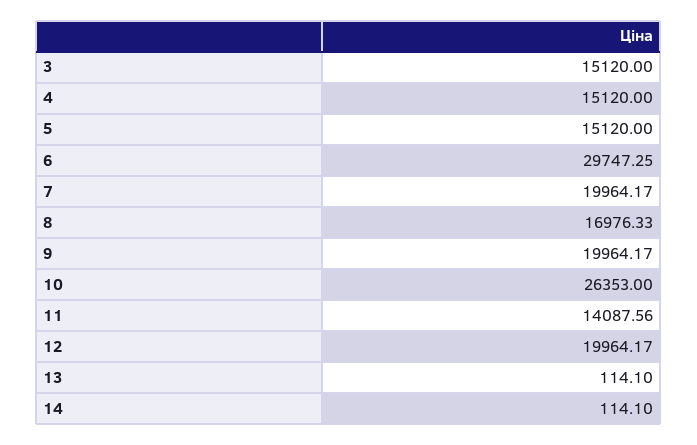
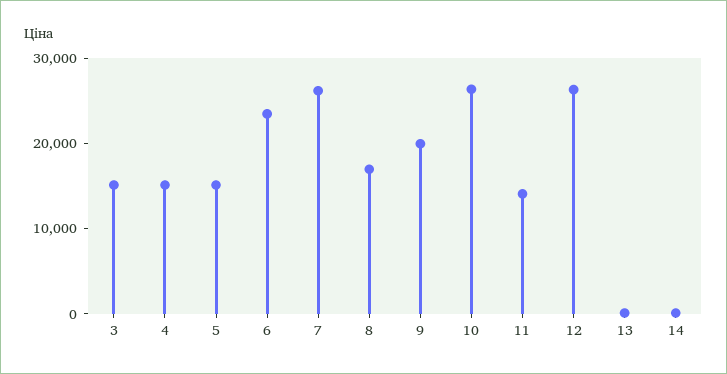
  {
    "3": 15120,
    "4": 15120,
    "5": 15120,
-   "6": 29747.25,
+   "6": 24000,
-   "7": 19964.17,
+   "7": 26000,
    "8": 16976.33,
    "9": 19964.17,
    "10": 26353,
    "11": 14087.56,
-   "12": 19964.17,
+   "12": 26000,
    "13": 114.1,
    "14": 114.1
  }

